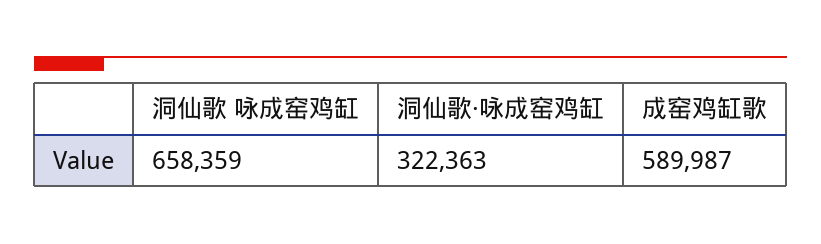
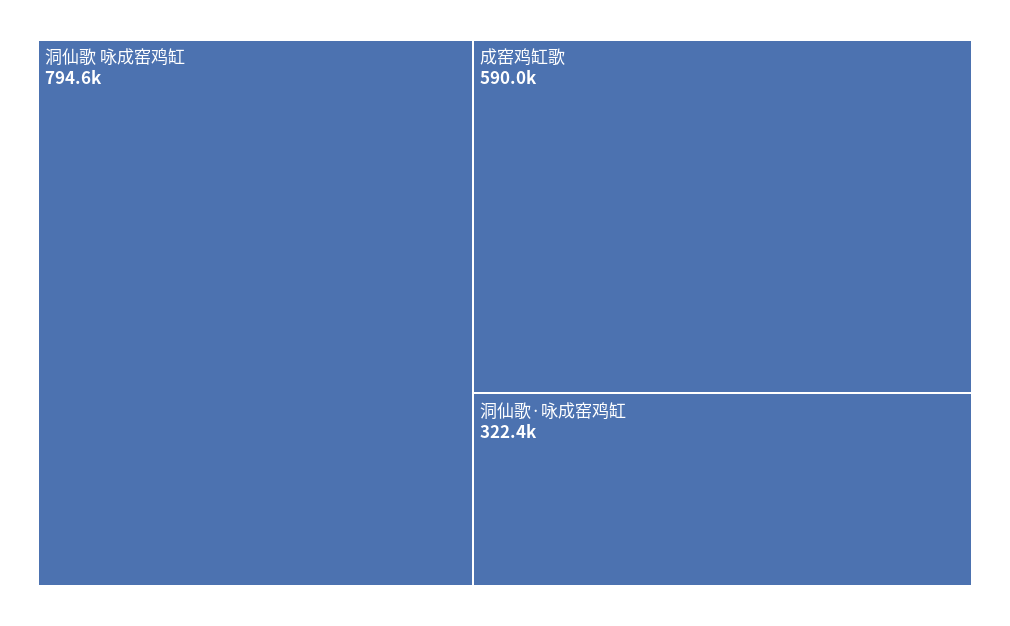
  {
-   "洞仙歌 咏成窑鸡缸": 658359,
+   "洞仙歌 咏成窑鸡缸": 794600,
    "洞仙歌·咏成窑鸡缸": 322363,
    "成窑鸡缸歌": 589987
  }

